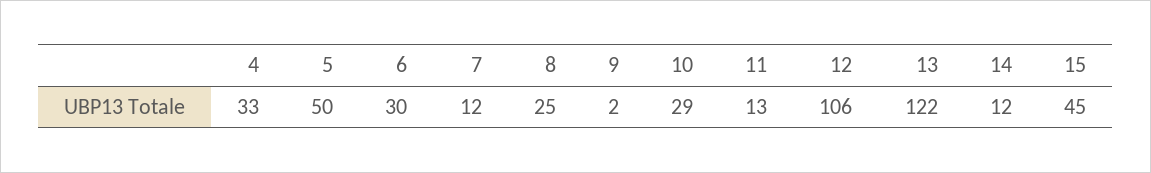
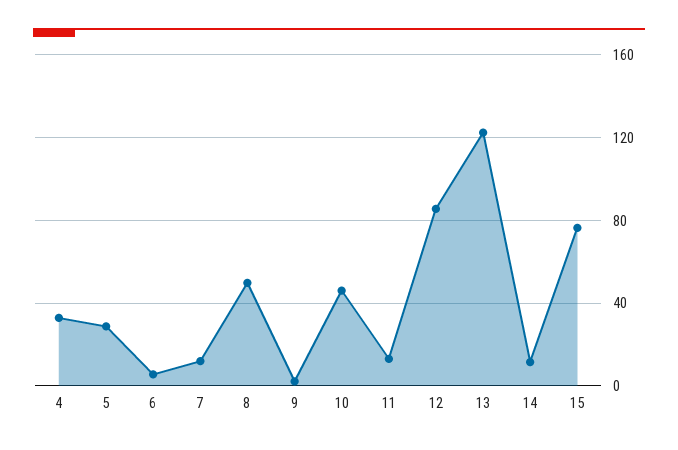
  {
    "4": 33,
-   "5": 50,
+   "5": 30,
-   "6": 30,
+   "6": 5,
    "7": 12,
-   "8": 25,
+   "8": 50,
    "9": 2,
-   "10": 29,
+   "10": 45,
    "11": 13,
-   "12": 106,
+   "12": 85,
    "13": 122,
    "14": 12,
-   "15": 45
+   "15": 75
  }

